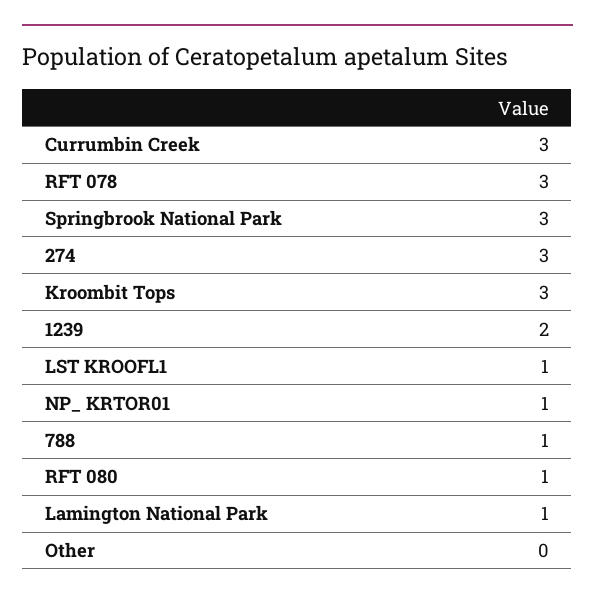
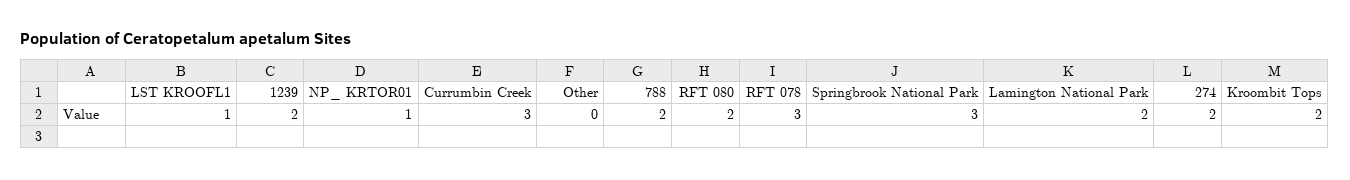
  {
    "Currumbin Creek": 3,
    "RFT 078": 3,
    "Springbrook National Park": 3,
-   "274": 3,
+   "274": 2,
-   "Kroombit Tops": 3,
+   "Kroombit Tops": 2,
    "1239": 2,
    "LST KROOFL1": 1,
    "NP_ KRTOR01": 1,
-   "788": 1,
+   "788": 2,
-   "RFT 080": 1,
+   "RFT 080": 2,
-   "Lamington National Park": 1,
+   "Lamington National Park": 2,
    "Other": 0
  }

